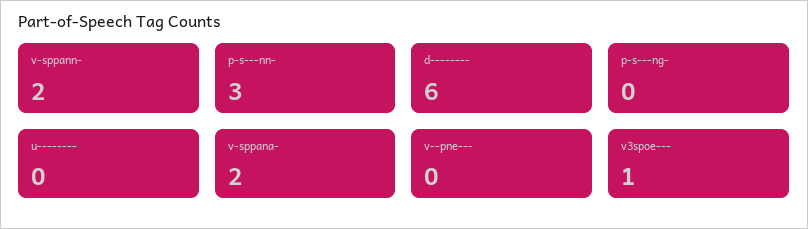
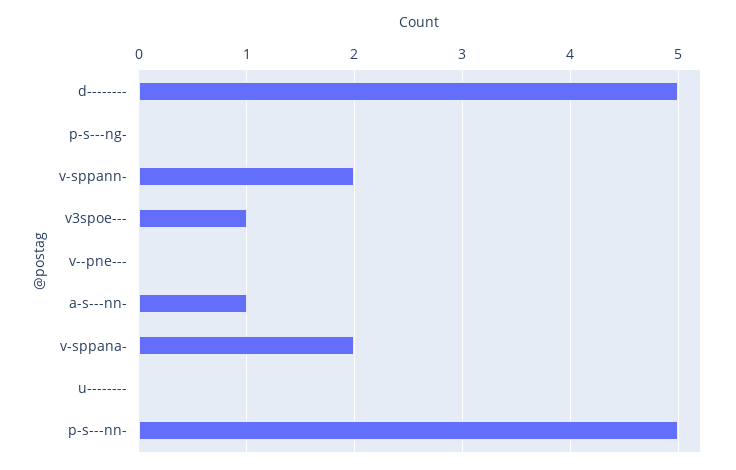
  {
    "v-sppann-": 2,
-   "p-s---nn-": 3,
+   "p-s---nn-": 5,
-   "d--------": 6,
+   "d--------": 5,
    "p-s---ng-": 0,
    "u--------": 0,
    "v-sppana-": 2,
    "v--pne---": 0,
-   "v3spoe---": 1
+   "v3spoe---": 1,
+   "a-s---nn-": 1
  }

